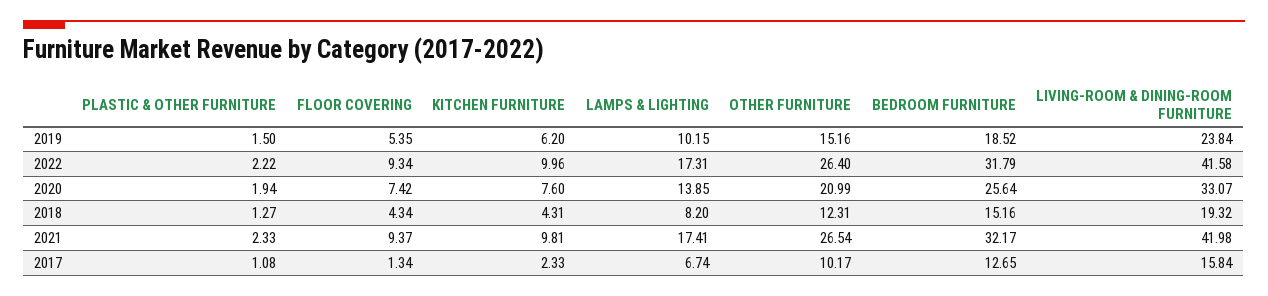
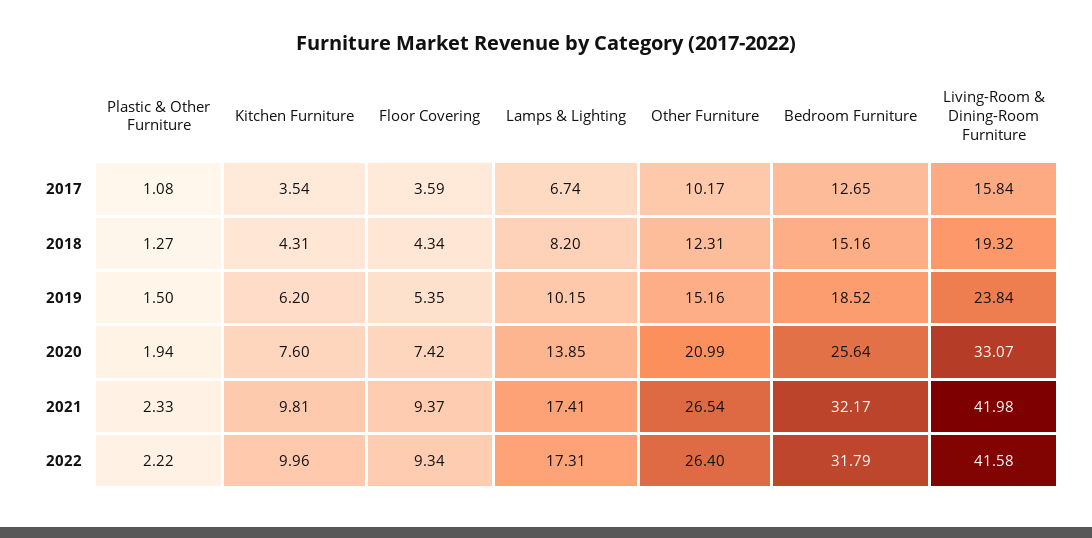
  {
    "PLASTIC & OTHER FURNITURE": {
      "2019": 1.5,
      "2022": 2.22,
      "2020": 1.94,
      "2018": 1.27,
      "2021": 2.33,
      "2017": 1.08
    },
    "FLOOR COVERING": {
      "2019": 5.35,
      "2022": 9.34,
      "2020": 7.42,
      "2018": 4.34,
      "2021": 9.37,
-     "2017": 1.34
+     "2017": 3.59
    },
    "KITCHEN FURNITURE": {
      "2019": 6.2,
      "2022": 9.96,
      "2020": 7.6,
      "2018": 4.31,
      "2021": 9.81,
-     "2017": 2.33
+     "2017": 3.54
    },
    "LAMPS & LIGHTING": {
      "2019": 10.15,
      "2022": 17.31,
      "2020": 13.85,
      "2018": 8.2,
      "2021": 17.41,
      "2017": 6.74
    },
    "OTHER FURNITURE": {
      "2019": 15.16,
      "2022": 26.4,
      "2020": 20.99,
      "2018": 12.31,
      "2021": 26.54,
      "2017": 10.17
    },
    "BEDROOM FURNITURE": {
      "2019": 18.52,
      "2022": 31.79,
      "2020": 25.64,
      "2018": 15.16,
      "2021": 32.17,
      "2017": 12.65
    },
    "LIVING-ROOM & DINING-ROOM FURNITURE": {
      "2019": 23.84,
      "2022": 41.58,
      "2020": 33.07,
      "2018": 19.32,
      "2021": 41.98,
      "2017": 15.84
    }
  }

